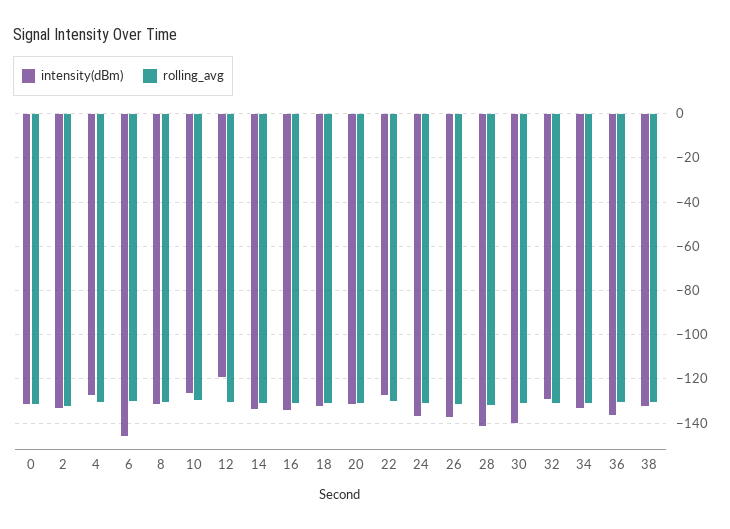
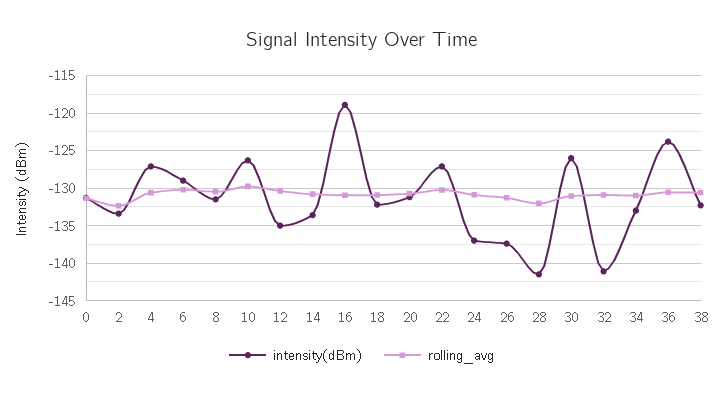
  {
    "intensity(dBm)": {
      "0": -131,
      "2": -133,
      "4": -127,
-     "6": -145,
+     "6": -129,
      "8": -132,
      "10": -126,
-     "12": -120,
+     "12": -135,
      "14": -134,
-     "16": -135,
+     "16": -119,
      "18": -132,
      "20": -131,
      "22": -127,
      "24": -137,
      "26": -137,
      "28": -142,
-     "30": -140,
+     "30": -126,
-     "32": -130,
+     "32": -141,
      "34": -133,
-     "36": -135,
+     "36": -124,
      "38": -132
    },
    "rolling_avg": {
      "0": -131,
      "2": -132,
      "4": -131,
      "6": -130,
      "8": -130,
      "10": -130,
      "12": -130,
      "14": -131,
      "16": -131,
      "18": -131,
      "20": -131,
      "22": -130,
      "24": -131,
      "26": -131,
      "28": -132,
      "30": -131,
      "32": -131,
      "34": -131,
      "36": -131,
      "38": -131
    }
  }

